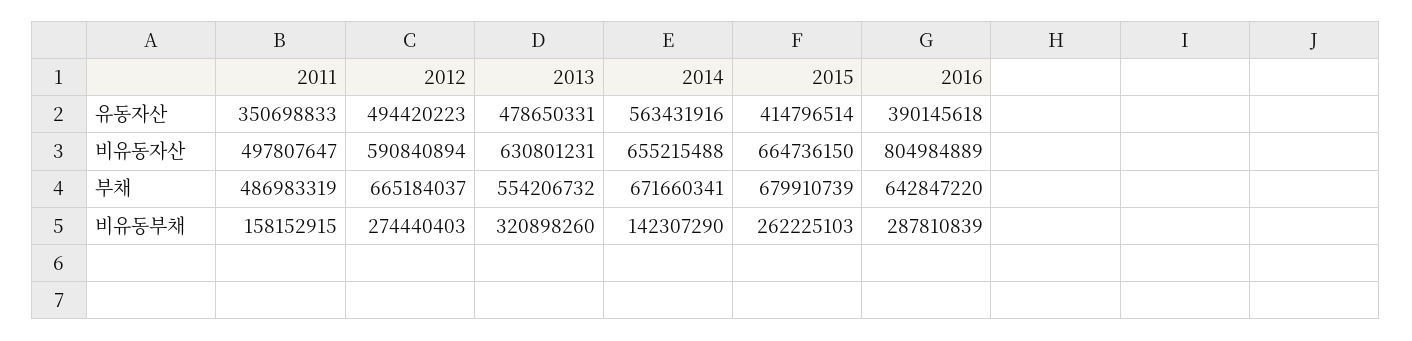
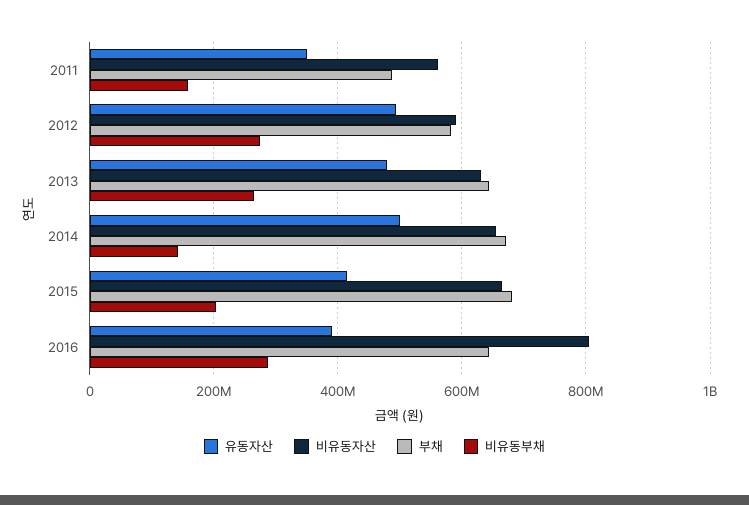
  {
    "유동자산": {
      "2011": 350698833,
      "2012": 494420223,
      "2013": 478650331,
-     "2014": 563431916,
+     "2014": 500000000,
      "2015": 414796514,
      "2016": 390145618
    },
    "비유동자산": {
-     "2011": 497807647,
+     "2011": 560000000,
      "2012": 590840894,
      "2013": 630801231,
      "2014": 655215488,
      "2015": 664736150,
      "2016": 804984889
    },
    "부채": {
      "2011": 486983319,
-     "2012": 665184037,
+     "2012": 580000000,
-     "2013": 554206732,
+     "2013": 640000000,
      "2014": 671660341,
      "2015": 679910739,
      "2016": 642847220
    },
    "비유동부채": {
      "2011": 158152915,
      "2012": 274440403,
-     "2013": 320898260,
+     "2013": 260000000,
      "2014": 142307290,
-     "2015": 262225103,
+     "2015": 200000000,
      "2016": 287810839
    }
  }

